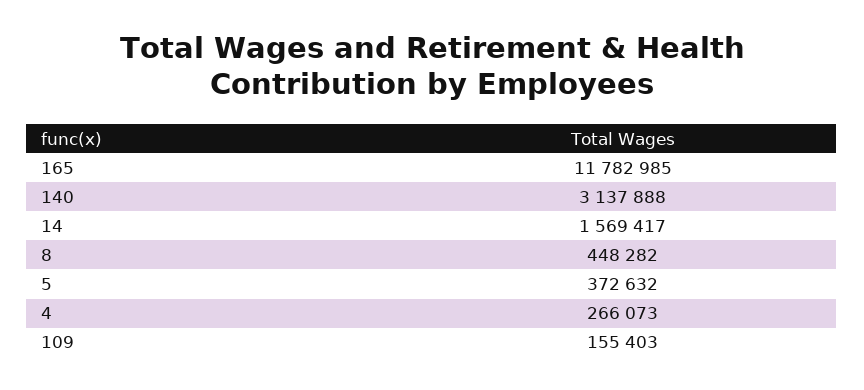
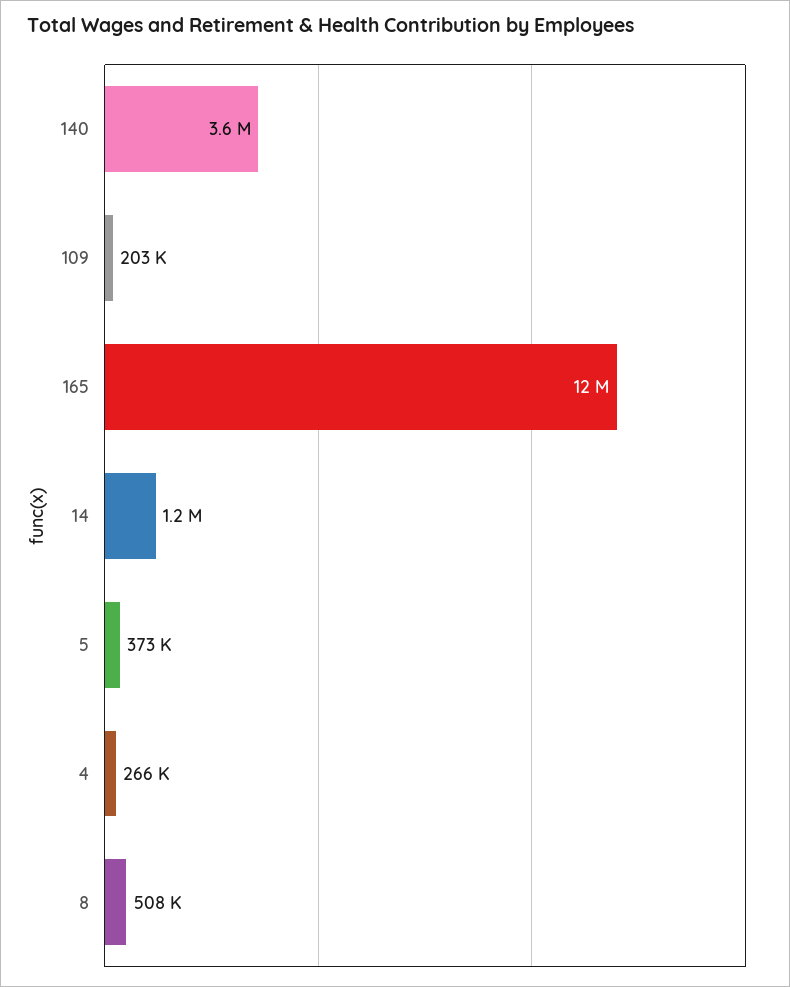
  {
    "165": 11782985,
-   "140": 3137888,
+   "140": 3600000,
-   "14": 1569417,
+   "14": 1200000,
-   "8": 448282,
+   "8": 508000,
    "5": 372632,
    "4": 266073,
-   "109": 155403
+   "109": 203000
  }

